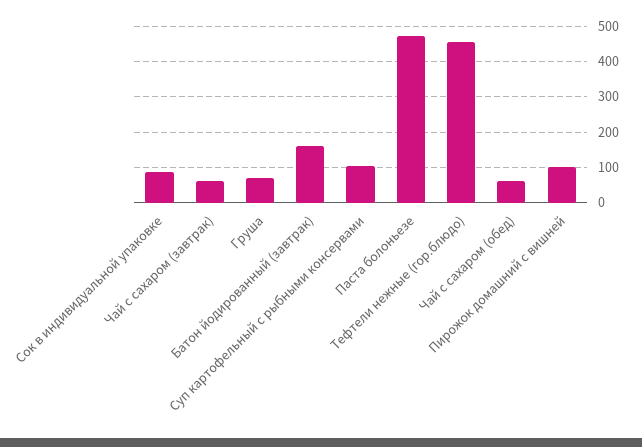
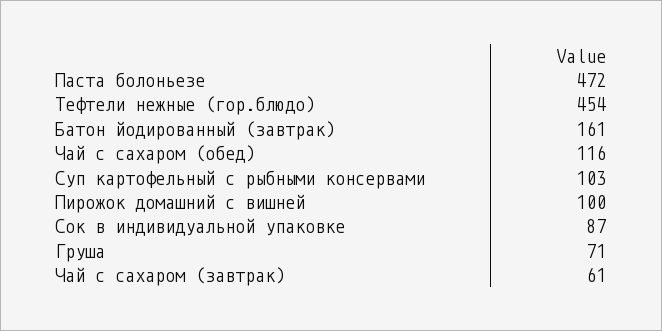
  {
    "Сок в индивидуальной упаковке": 87,
    "Чай с сахаром (завтрак)": 61,
    "Груша": 71,
    "Батон йодированный (завтрак)": 161,
    "Суп картофельный с рыбными консервами": 103,
    "Паста болоньезе": 472,
    "Тефтели нежные (гор.блюдо)": 454,
-   "Чай с сахаром (обед)": 60,
+   "Чай с сахаром (обед)": 116,
    "Пирожок домашний с вишней": 100
  }

